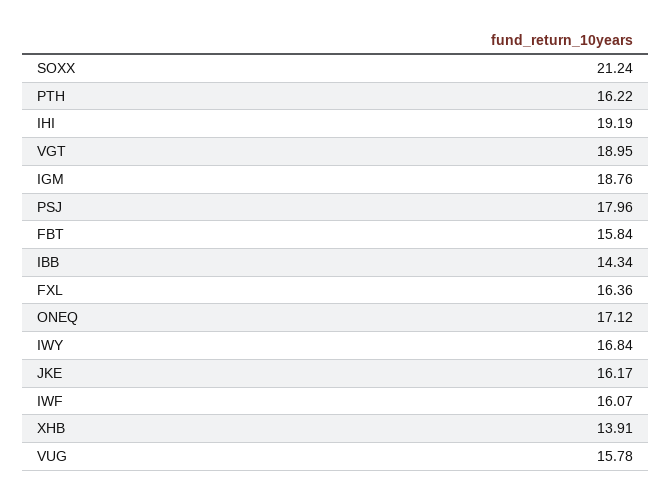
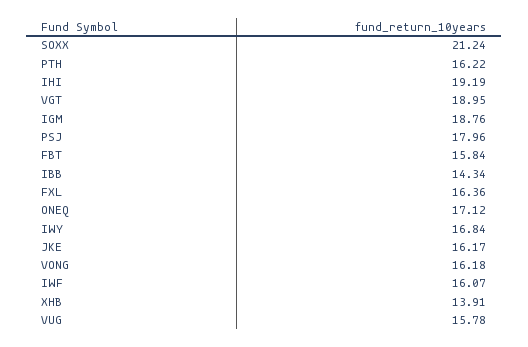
  {
    "SOXX": 21.24,
    "PTH": 16.22,
    "IHI": 19.19,
    "VGT": 18.95,
    "IGM": 18.76,
    "PSJ": 17.96,
    "FBT": 15.84,
    "IBB": 14.34,
    "FXL": 16.36,
    "ONEQ": 17.12,
    "IWY": 16.84,
    "JKE": 16.17,
    "IWF": 16.07,
    "XHB": 13.91,
-   "VUG": 15.78
+   "VUG": 15.78,
+   "VONG": 16.18
  }

